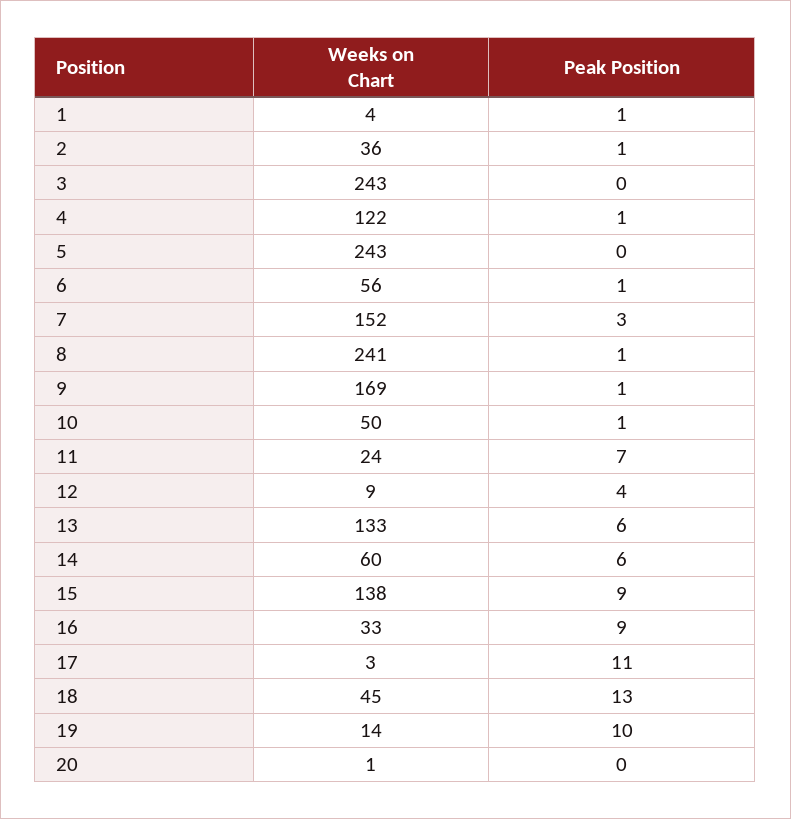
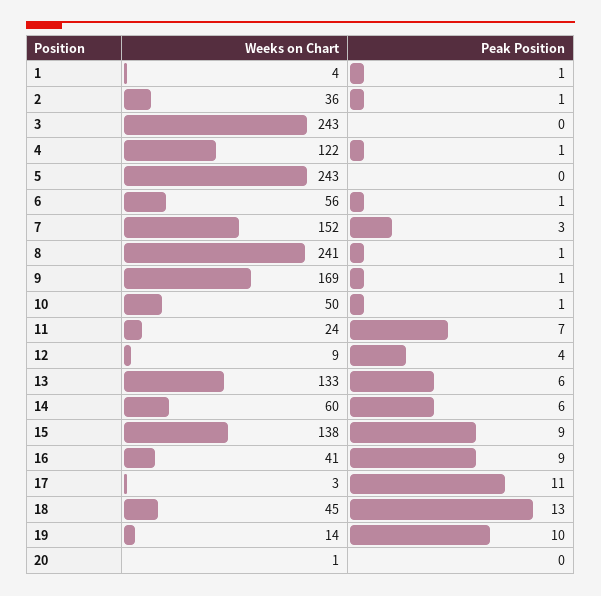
  {
    "Weeks on Chart": {
      "1": 4,
      "2": 36,
      "3": 243,
      "4": 122,
      "5": 243,
      "6": 56,
      "7": 152,
      "8": 241,
      "9": 169,
      "10": 50,
      "11": 24,
      "12": 9,
      "13": 133,
      "14": 60,
      "15": 138,
-     "16": 33,
+     "16": 41,
      "17": 3,
      "18": 45,
      "19": 14,
      "20": 1
    },
    "Peak Position": {
      "1": 1,
      "2": 1,
      "3": 0,
      "4": 1,
      "5": 0,
      "6": 1,
      "7": 3,
      "8": 1,
      "9": 1,
      "10": 1,
      "11": 7,
      "12": 4,
      "13": 6,
      "14": 6,
      "15": 9,
      "16": 9,
      "17": 11,
      "18": 13,
      "19": 10,
      "20": 0
    }
  }

